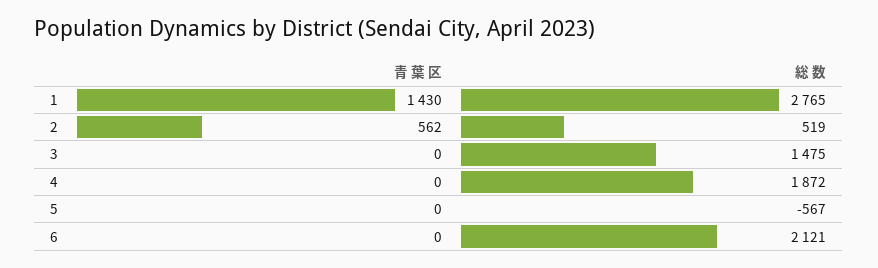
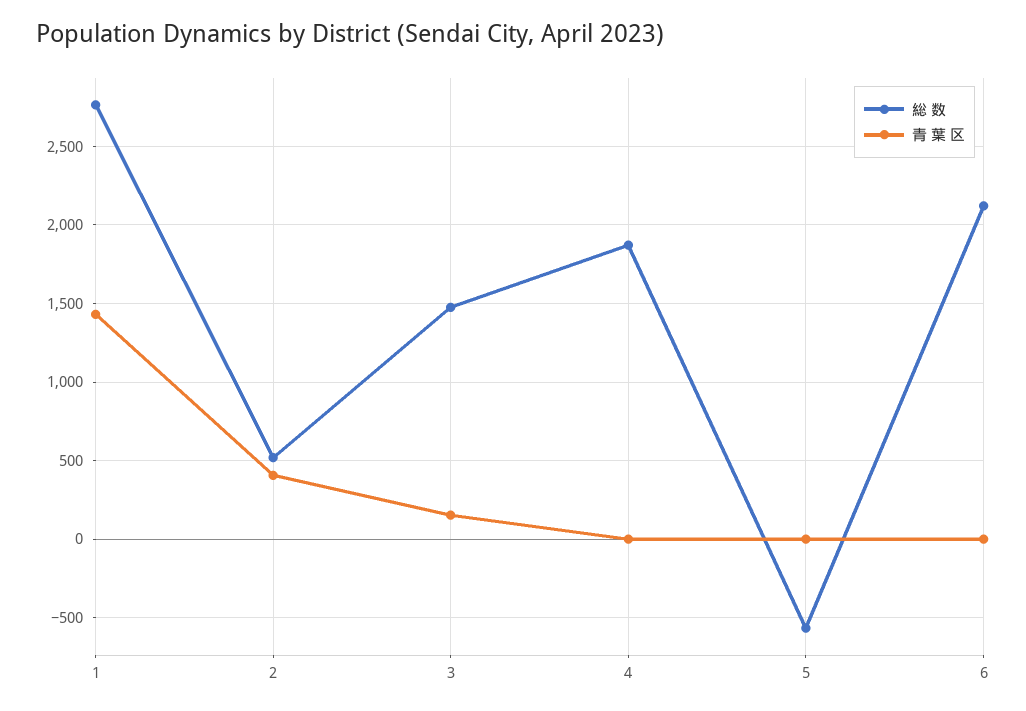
  {
    "青 葉 区": {
      "1": 1430,
-     "2": 562,
+     "2": 400,
-     "3": 0,
+     "3": 150,
      "4": 0,
      "5": 0,
      "6": 0
    },
    "総 数": {
      "1": 2765,
      "2": 519,
      "3": 1475,
      "4": 1872,
      "5": -567,
      "6": 2121
    }
  }

